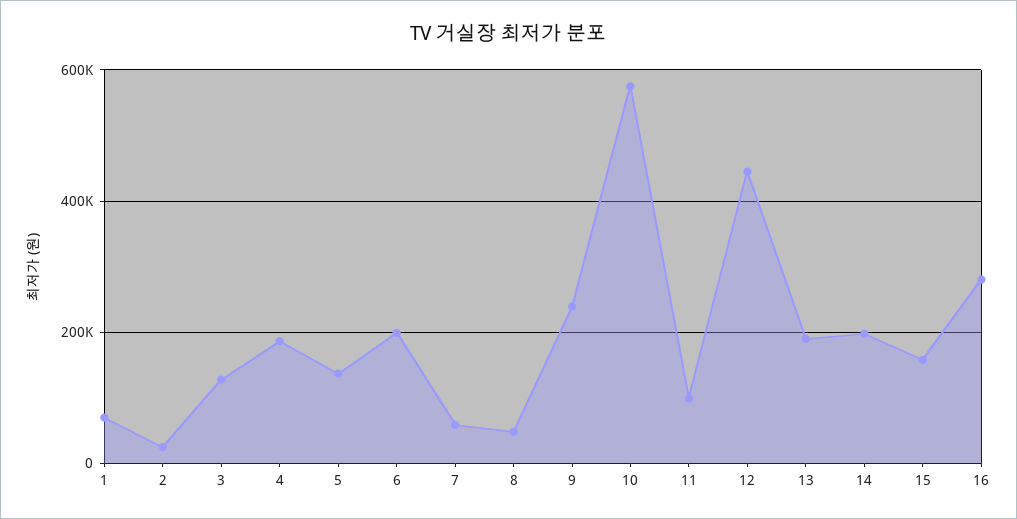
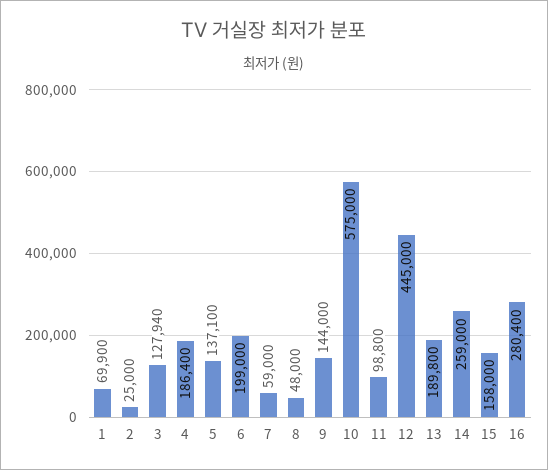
  {
    "1": 69900,
    "2": 25000,
    "3": 127940,
    "4": 186400,
    "5": 137100,
    "6": 199000,
    "7": 59000,
    "8": 48000,
-   "9": 240000,
+   "9": 144000,
    "10": 575000,
    "11": 98800,
    "12": 445000,
    "13": 189800,
-   "14": 200000,
+   "14": 259000,
    "15": 158000,
    "16": 280400
  }

